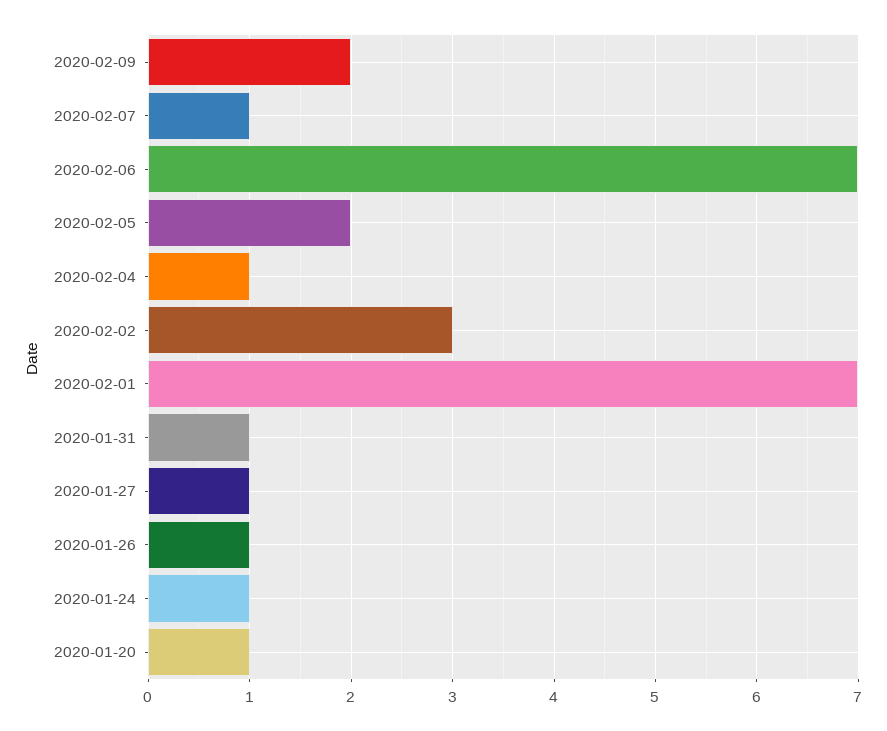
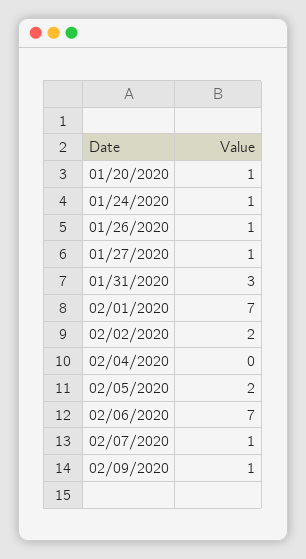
  {
-   "2020-02-09": 2,
+   "2020-02-09": 1,
    "2020-02-07": 1,
    "2020-02-06": 7,
    "2020-02-05": 2,
-   "2020-02-04": 1,
+   "2020-02-04": 0,
-   "2020-02-02": 3,
+   "2020-02-02": 2,
    "2020-02-01": 7,
-   "2020-01-31": 1,
+   "2020-01-31": 3,
    "2020-01-27": 1,
    "2020-01-26": 1,
    "2020-01-24": 1,
    "2020-01-20": 1
  }

